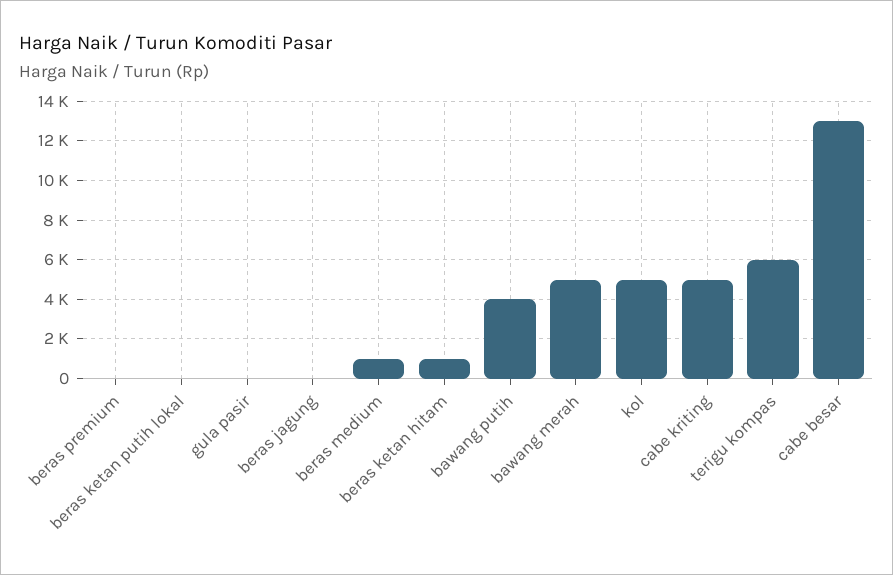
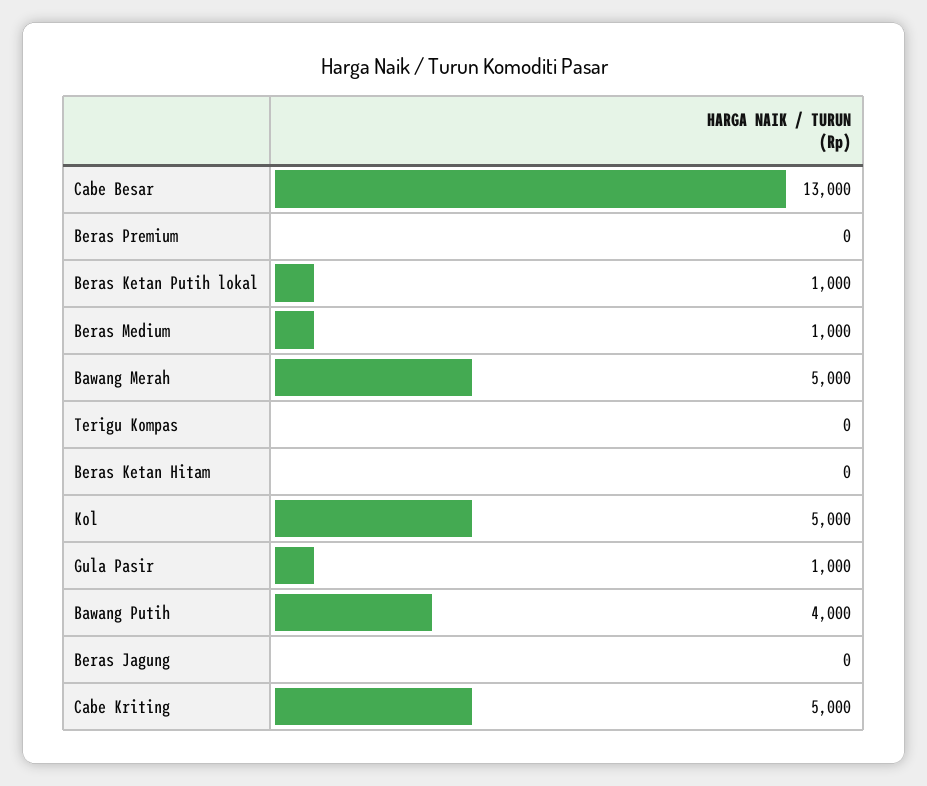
  {
    "beras premium": 0,
-   "beras ketan putih lokal": 0,
+   "beras ketan putih lokal": 1000,
-   "gula pasir": 0,
+   "gula pasir": 1000,
    "beras jagung": 0,
    "beras medium": 1000,
-   "beras ketan hitam": 1000,
+   "beras ketan hitam": 0,
    "bawang putih": 4000,
    "bawang merah": 5000,
    "kol": 5000,
    "cabe kriting": 5000,
-   "terigu kompas": 6000,
+   "terigu kompas": 0,
    "cabe besar": 13000
  }

